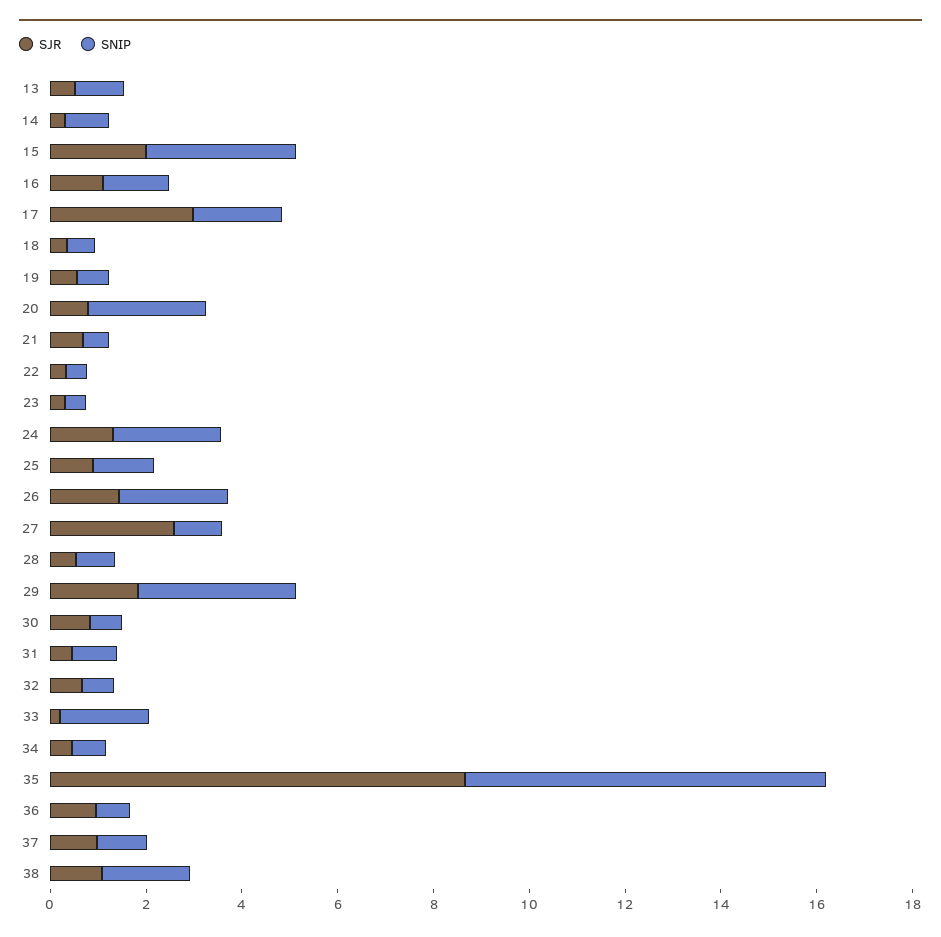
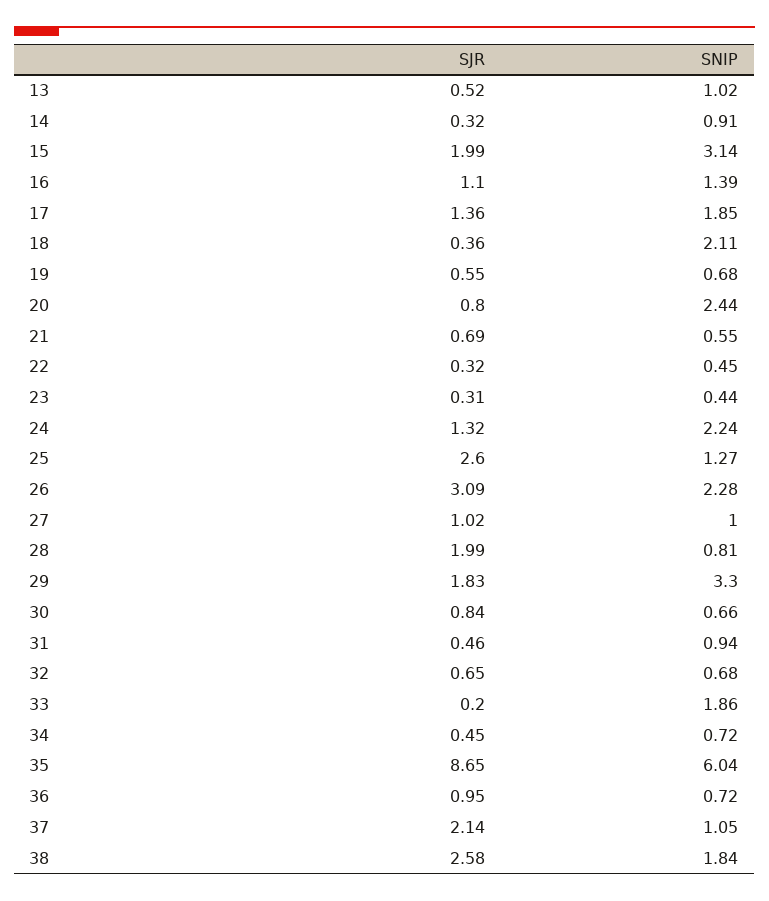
  {
    "SJR": {
      "13": 0.52,
      "14": 0.32,
      "15": 1.99,
      "16": 1.1,
-     "17": 3,
+     "17": 1.36,
      "18": 0.36,
      "19": 0.55,
      "20": 0.8,
      "21": 0.69,
      "22": 0.32,
      "23": 0.31,
      "24": 1.32,
-     "25": 1,
+     "25": 2.6,
-     "26": 1.5,
+     "26": 3.09,
-     "27": 2.5,
+     "27": 1.02,
-     "28": 0.5,
+     "28": 1.99,
      "29": 1.83,
      "30": 0.84,
      "31": 0.46,
      "32": 0.65,
      "33": 0.2,
      "34": 0.45,
      "35": 8.65,
      "36": 0.95,
-     "37": 1,
+     "37": 2.14,
-     "38": 1
+     "38": 2.58
    },
    "SNIP": {
      "13": 1.02,
      "14": 0.91,
      "15": 3.14,
      "16": 1.39,
      "17": 1.85,
-     "18": 0.5,
+     "18": 2.11,
      "19": 0.68,
      "20": 2.44,
      "21": 0.55,
      "22": 0.45,
      "23": 0.44,
      "24": 2.24,
      "25": 1.27,
      "26": 2.28,
      "27": 1,
      "28": 0.81,
      "29": 3.3,
      "30": 0.66,
      "31": 0.94,
      "32": 0.68,
      "33": 1.86,
      "34": 0.72,
-     "35": 7.5,
+     "35": 6.04,
      "36": 0.72,
      "37": 1.05,
      "38": 1.84
    }
  }

